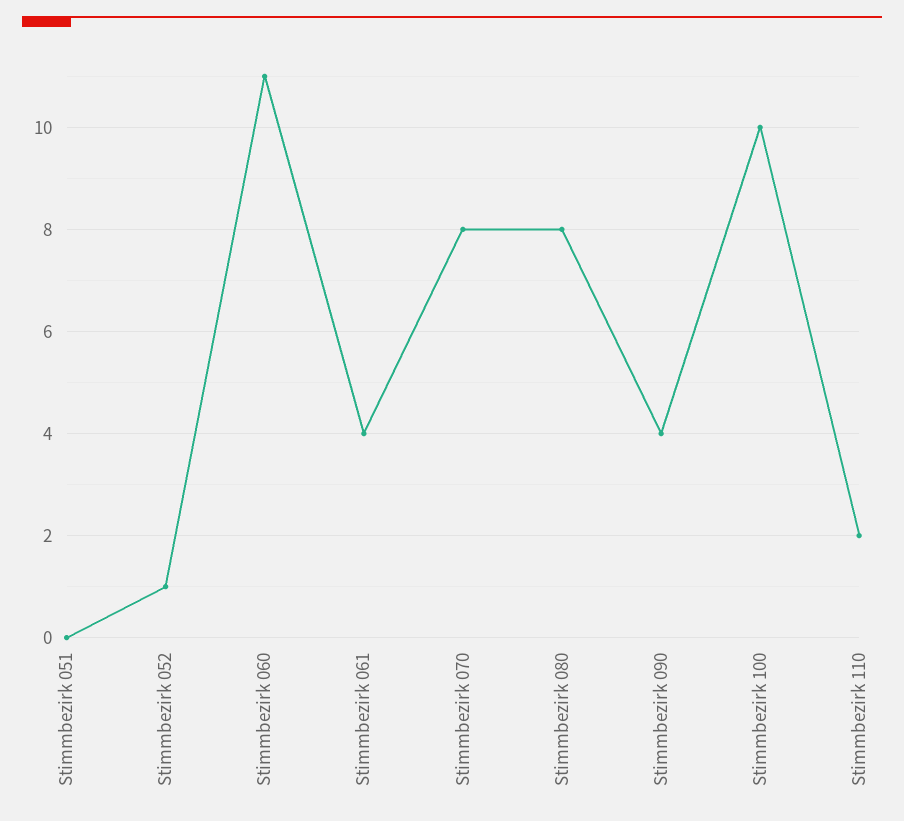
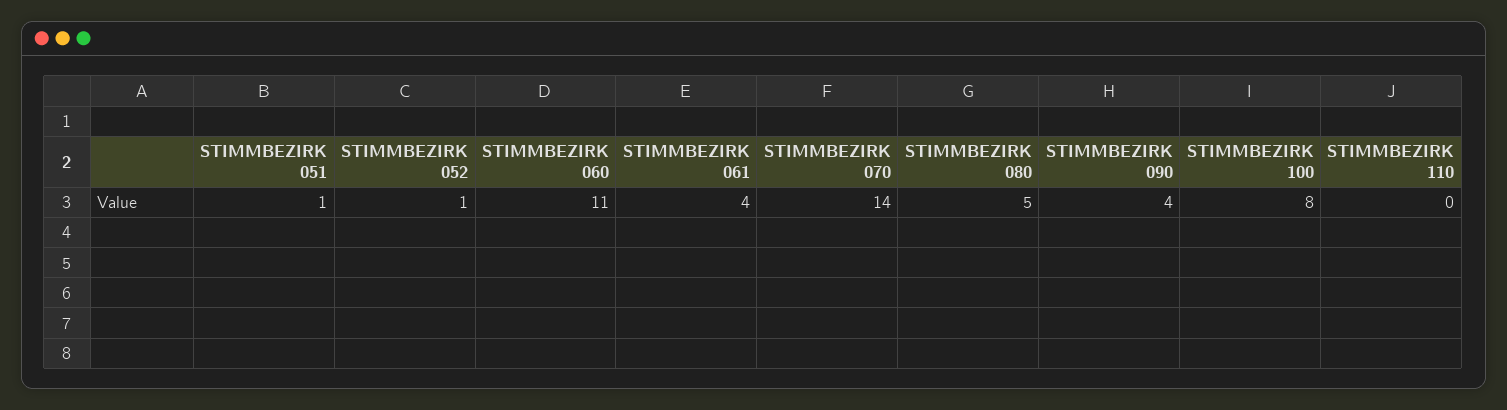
  {
-   "Stimmbezirk 051": 0,
+   "Stimmbezirk 051": 1,
    "Stimmbezirk 052": 1,
    "Stimmbezirk 060": 11,
    "Stimmbezirk 061": 4,
-   "Stimmbezirk 070": 8,
+   "Stimmbezirk 070": 14,
-   "Stimmbezirk 080": 8,
+   "Stimmbezirk 080": 5,
    "Stimmbezirk 090": 4,
-   "Stimmbezirk 100": 10,
+   "Stimmbezirk 100": 8,
-   "Stimmbezirk 110": 2
+   "Stimmbezirk 110": 0
  }

